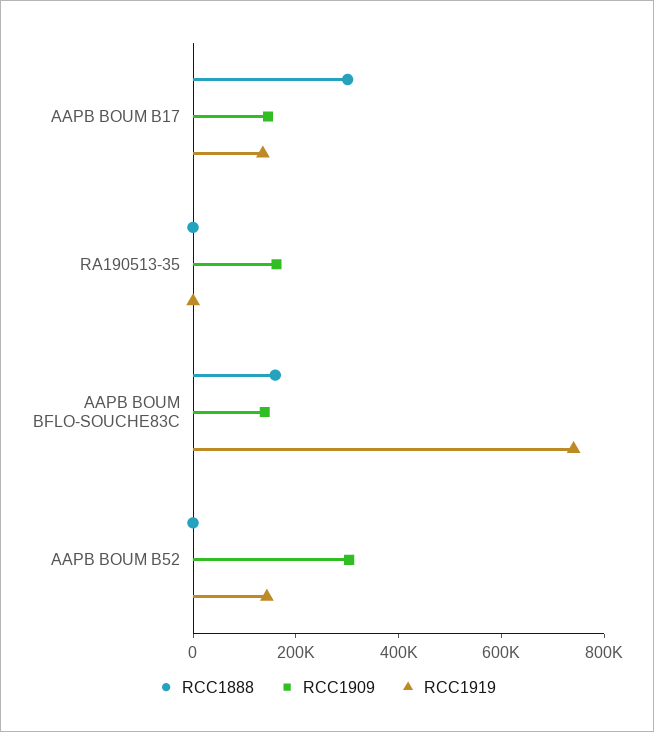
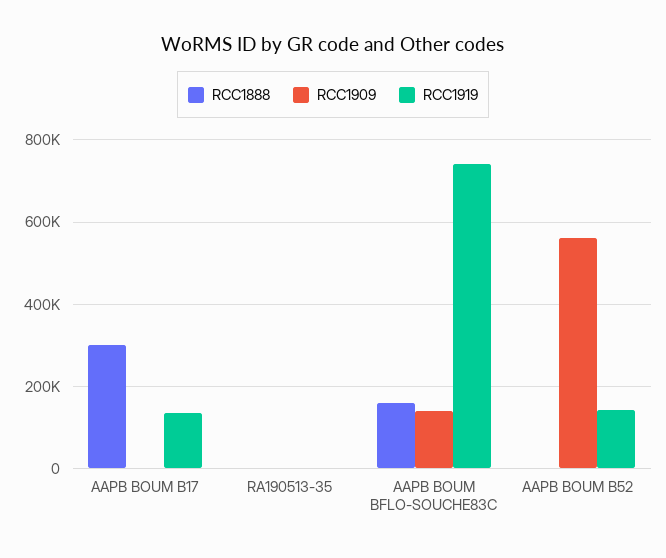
  {
    "RCC1888": {
      "AAPB BOUM B17": 300000,
      "RA190513-35": 0,
      "AAPB BOUM BFLO-SOUCHE83C": 160000,
      "AAPB BOUM B52": 0
    },
    "RCC1909": {
-     "AAPB BOUM B17": 150000,
+     "AAPB BOUM B17": 0,
-     "RA190513-35": 150000,
+     "RA190513-35": 0,
      "AAPB BOUM BFLO-SOUCHE83C": 140000,
-     "AAPB BOUM B52": 300000
+     "AAPB BOUM B52": 560000
    },
    "RCC1919": {
      "AAPB BOUM B17": 140000,
      "RA190513-35": 0,
      "AAPB BOUM BFLO-SOUCHE83C": 740000,
      "AAPB BOUM B52": 140000
    }
  }

